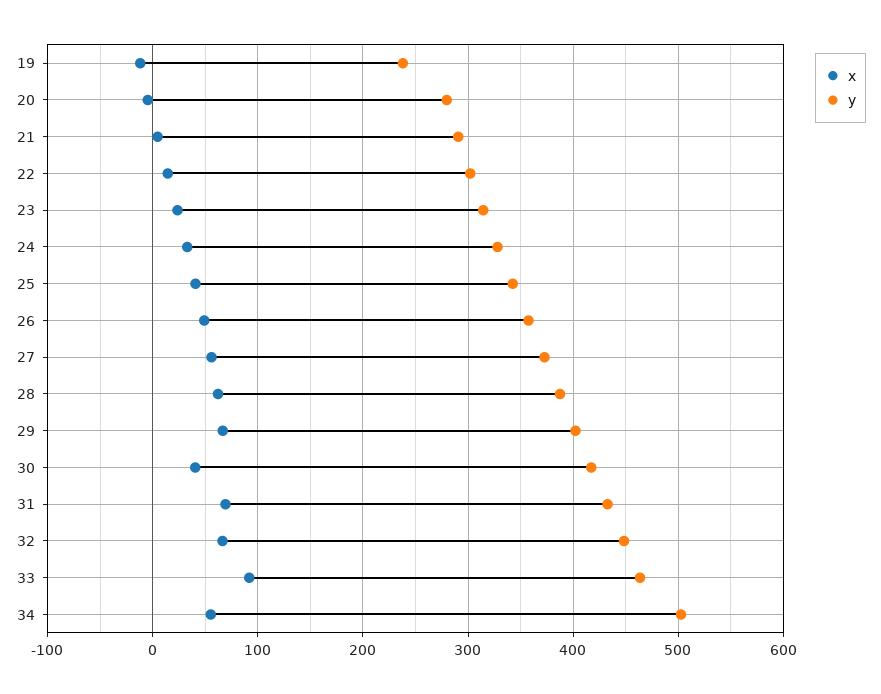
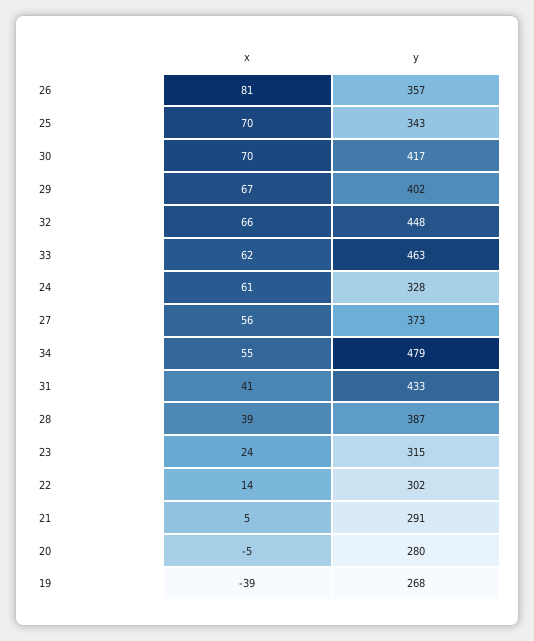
  {
    "x": {
-     "19": -10,
+     "19": -39,
      "20": -5,
      "21": 5,
      "22": 14,
      "23": 24,
-     "24": 30,
+     "24": 61,
-     "25": 40,
+     "25": 70,
-     "26": 50,
+     "26": 81,
      "27": 56,
-     "28": 60,
+     "28": 39,
      "29": 67,
-     "30": 40,
+     "30": 70,
-     "31": 70,
+     "31": 41,
      "32": 66,
-     "33": 90,
+     "33": 62,
      "34": 55
    },
    "y": {
-     "19": 240,
+     "19": 268,
      "20": 280,
      "21": 291,
      "22": 302,
      "23": 315,
      "24": 328,
      "25": 343,
      "26": 357,
      "27": 373,
      "28": 387,
      "29": 402,
      "30": 417,
      "31": 433,
      "32": 448,
      "33": 463,
-     "34": 500
+     "34": 479
    }
  }

